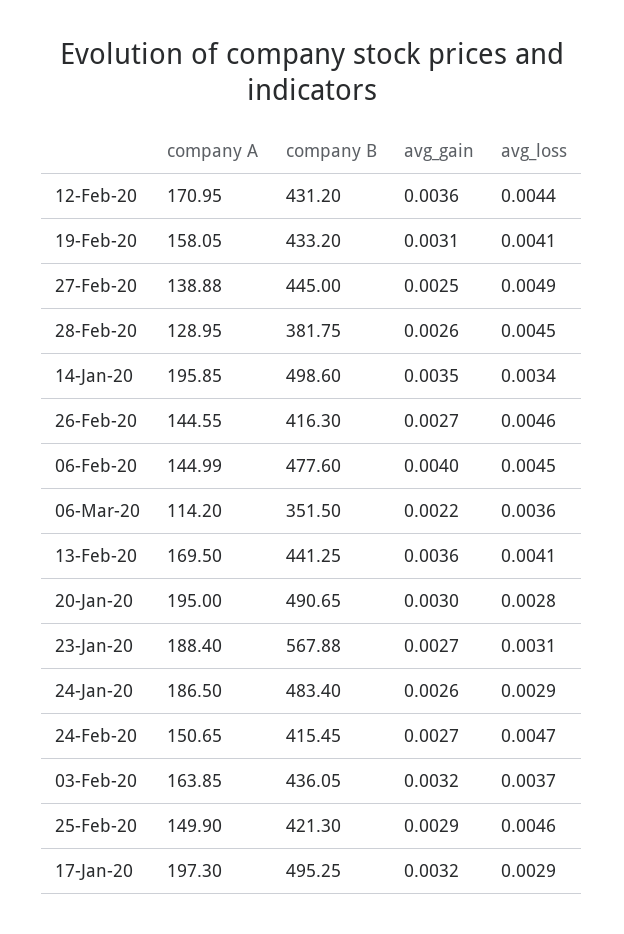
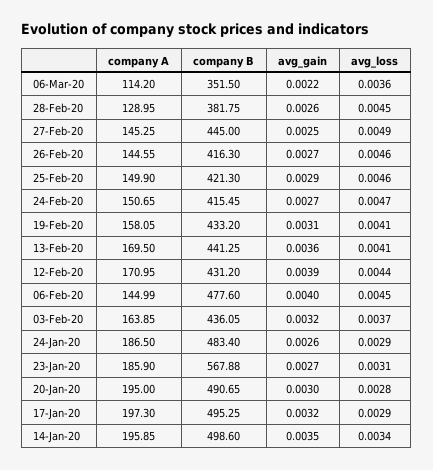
  {
    "company A": {
      "12-Feb-20": 170.95,
      "19-Feb-20": 158.05,
-     "27-Feb-20": 138.88,
+     "27-Feb-20": 145.25,
      "28-Feb-20": 128.95,
      "14-Jan-20": 195.85,
      "26-Feb-20": 144.55,
      "06-Feb-20": 144.99,
      "06-Mar-20": 114.2,
      "13-Feb-20": 169.5,
      "20-Jan-20": 195,
-     "23-Jan-20": 188.4,
+     "23-Jan-20": 185.9,
      "24-Jan-20": 186.5,
      "24-Feb-20": 150.65,
      "03-Feb-20": 163.85,
      "25-Feb-20": 149.9,
      "17-Jan-20": 197.3
    },
    "company B": {
      "12-Feb-20": 431.2,
      "19-Feb-20": 433.2,
      "27-Feb-20": 445,
      "28-Feb-20": 381.75,
      "14-Jan-20": 498.6,
      "26-Feb-20": 416.3,
      "06-Feb-20": 477.6,
      "06-Mar-20": 351.5,
      "13-Feb-20": 441.25,
      "20-Jan-20": 490.65,
      "23-Jan-20": 567.88,
      "24-Jan-20": 483.4,
      "24-Feb-20": 415.45,
      "03-Feb-20": 436.05,
      "25-Feb-20": 421.3,
      "17-Jan-20": 495.25
    },
    "avg_gain": {
-     "12-Feb-20": 0.0036,
+     "12-Feb-20": 0.0039,
      "19-Feb-20": 0.0031,
      "27-Feb-20": 0.0025,
      "28-Feb-20": 0.0026,
      "14-Jan-20": 0.0035,
      "26-Feb-20": 0.0027,
      "06-Feb-20": 0.004,
      "06-Mar-20": 0.0022,
      "13-Feb-20": 0.0036,
      "20-Jan-20": 0.003,
      "23-Jan-20": 0.0027,
      "24-Jan-20": 0.0026,
      "24-Feb-20": 0.0027,
      "03-Feb-20": 0.0032,
      "25-Feb-20": 0.0029,
      "17-Jan-20": 0.0032
    },
    "avg_loss": {
      "12-Feb-20": 0.0044,
      "19-Feb-20": 0.0041,
      "27-Feb-20": 0.0049,
      "28-Feb-20": 0.0045,
      "14-Jan-20": 0.0034,
      "26-Feb-20": 0.0046,
      "06-Feb-20": 0.0045,
      "06-Mar-20": 0.0036,
      "13-Feb-20": 0.0041,
      "20-Jan-20": 0.0028,
      "23-Jan-20": 0.0031,
      "24-Jan-20": 0.0029,
      "24-Feb-20": 0.0047,
      "03-Feb-20": 0.0037,
      "25-Feb-20": 0.0046,
      "17-Jan-20": 0.0029
    }
  }

